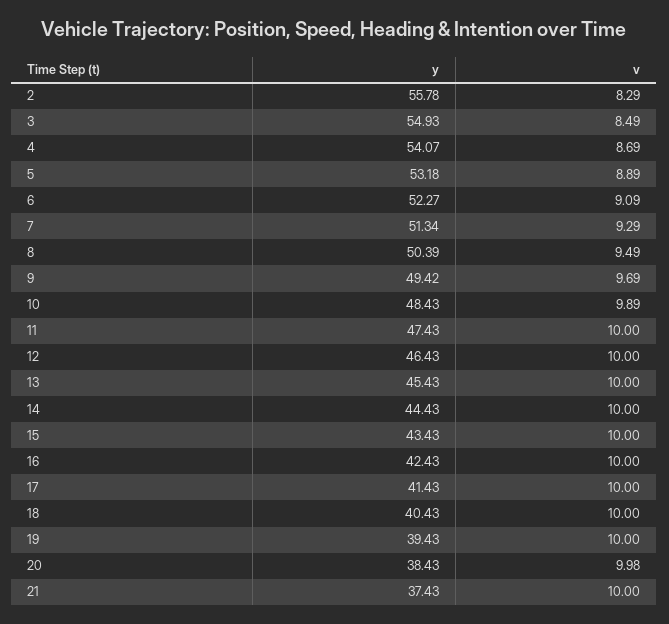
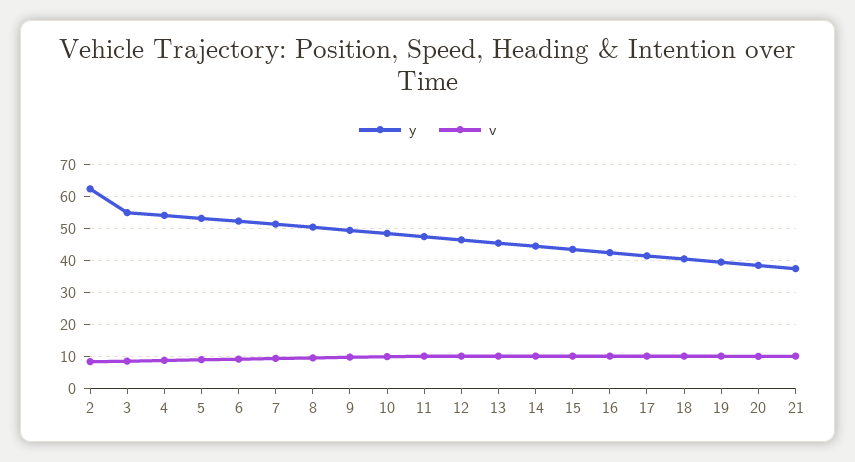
  {
    "y": {
-     "2": 55.78,
+     "2": 62,
      "3": 54.93,
      "4": 54.07,
      "5": 53.18,
      "6": 52.27,
      "7": 51.34,
      "8": 50.39,
      "9": 49.42,
      "10": 48.43,
      "11": 47.43,
      "12": 46.43,
      "13": 45.43,
      "14": 44.43,
      "15": 43.43,
      "16": 42.43,
      "17": 41.43,
      "18": 40.43,
      "19": 39.43,
      "20": 38.43,
      "21": 37.43
    },
    "v": {
      "2": 8.29,
      "3": 8.49,
      "4": 8.69,
      "5": 8.89,
      "6": 9.09,
      "7": 9.29,
      "8": 9.49,
      "9": 9.69,
      "10": 9.89,
      "11": 10,
      "12": 10,
      "13": 10,
      "14": 10,
      "15": 10,
      "16": 10,
      "17": 10,
      "18": 10,
      "19": 10,
      "20": 9.98,
      "21": 10
    }
  }

